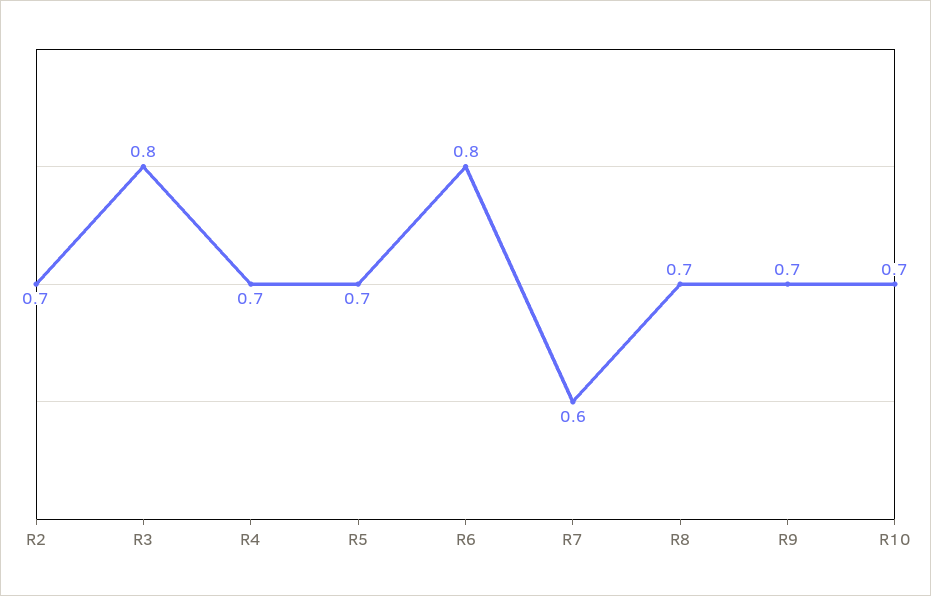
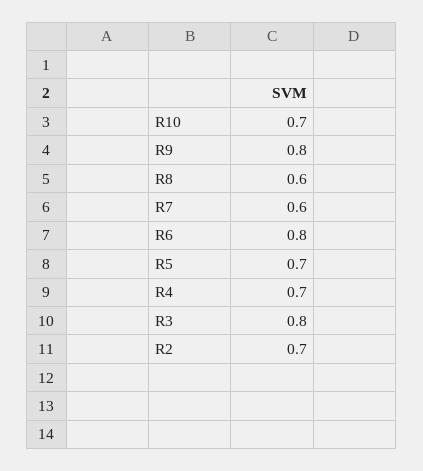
  {
    "R2": 0.7,
    "R3": 0.8,
    "R4": 0.7,
    "R5": 0.7,
    "R6": 0.8,
    "R7": 0.6,
-   "R8": 0.7,
+   "R8": 0.6,
-   "R9": 0.7,
+   "R9": 0.8,
    "R10": 0.7
  }

